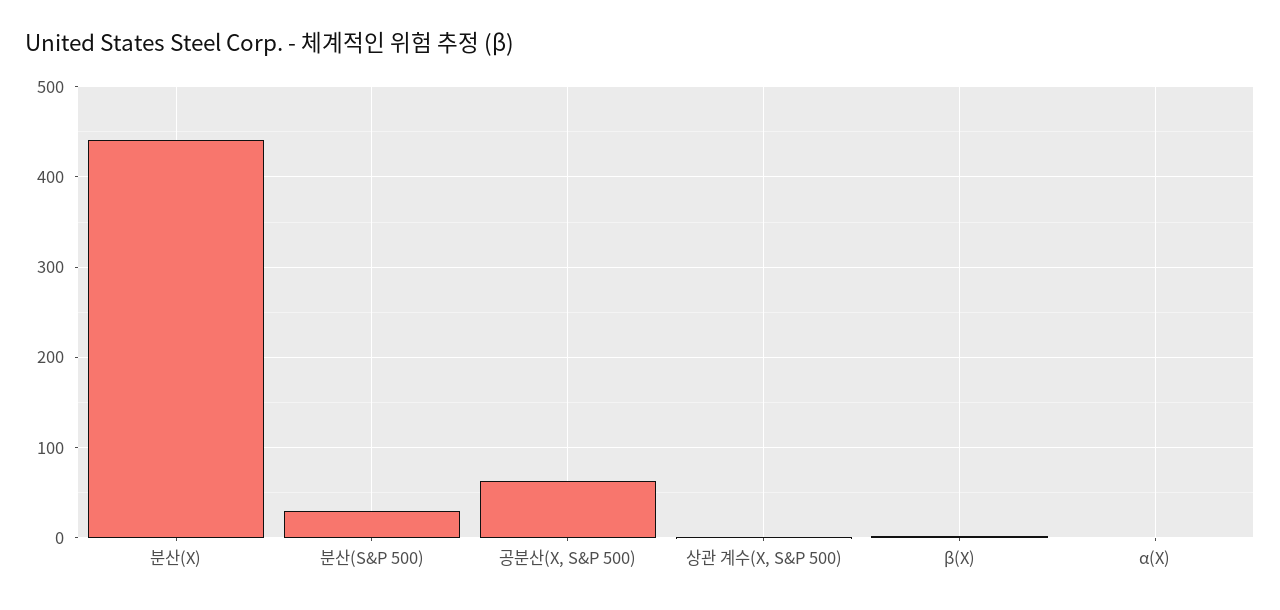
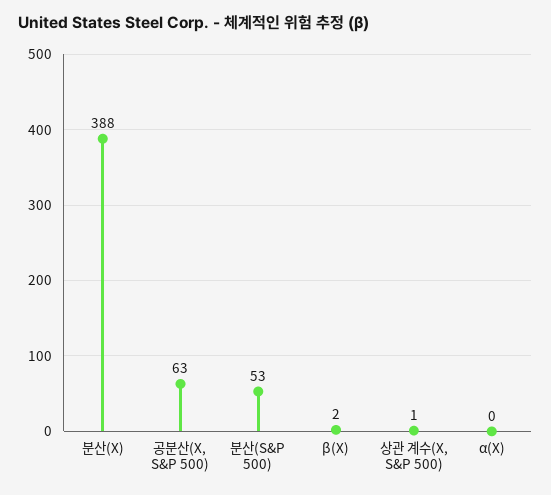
  {
-   "분산(X)": 440,
+   "분산(X)": 388,
-   "분산(S&P 500)": 30,
+   "분산(S&P 500)": 53,
    "공분산(X, S&P 500)": 63,
    "상관 계수(X, S&P 500)": 1,
    "β(X)": 2,
    "α(X)": 0
  }

